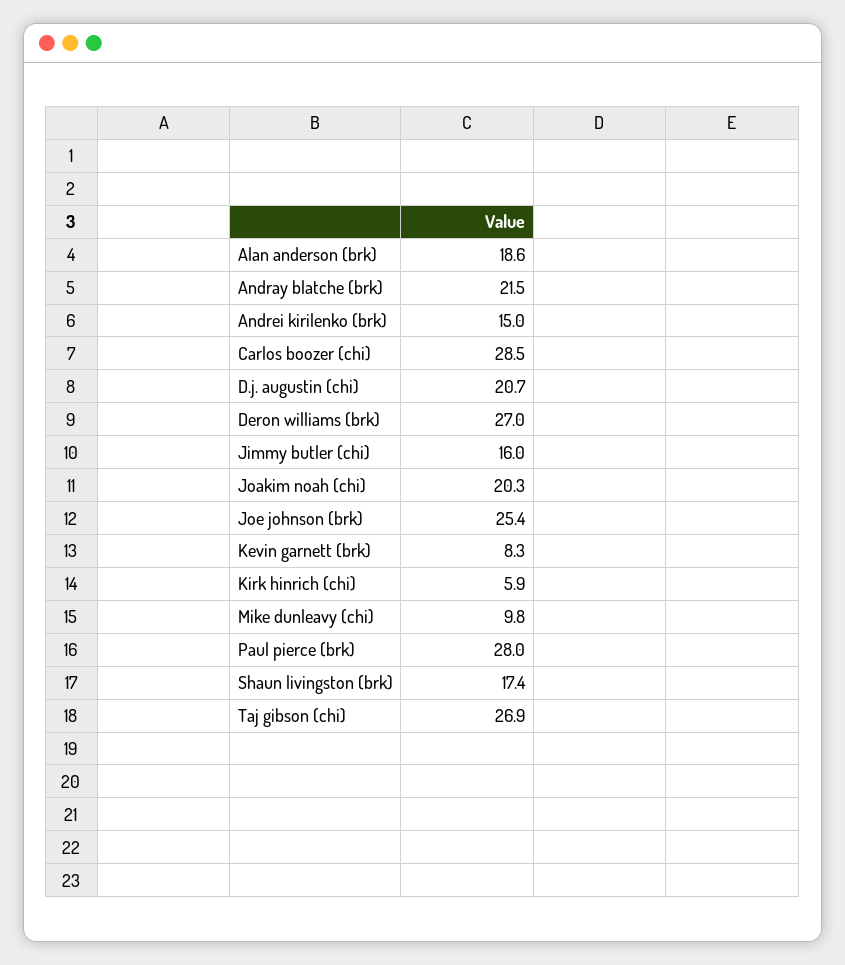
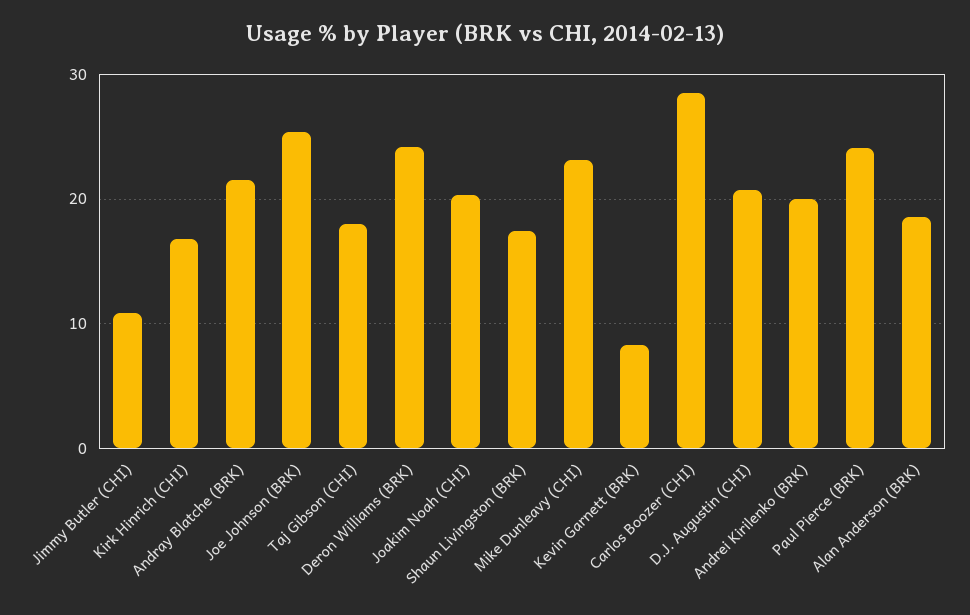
  {
    "Alan anderson (brk)": 18.6,
    "Andray blatche (brk)": 21.5,
-   "Andrei kirilenko (brk)": 15,
+   "Andrei kirilenko (brk)": 20,
    "Carlos boozer (chi)": 28.5,
    "D.j. augustin (chi)": 20.7,
-   "Deron williams (brk)": 27,
+   "Deron williams (brk)": 24,
-   "Jimmy butler (chi)": 16,
+   "Jimmy butler (chi)": 11,
    "Joakim noah (chi)": 20.3,
    "Joe johnson (brk)": 25.4,
    "Kevin garnett (brk)": 8.3,
-   "Kirk hinrich (chi)": 5.9,
+   "Kirk hinrich (chi)": 17,
-   "Mike dunleavy (chi)": 9.8,
+   "Mike dunleavy (chi)": 23,
-   "Paul pierce (brk)": 28,
+   "Paul pierce (brk)": 24,
    "Shaun livingston (brk)": 17.4,
-   "Taj gibson (chi)": 26.9
+   "Taj gibson (chi)": 18
  }

